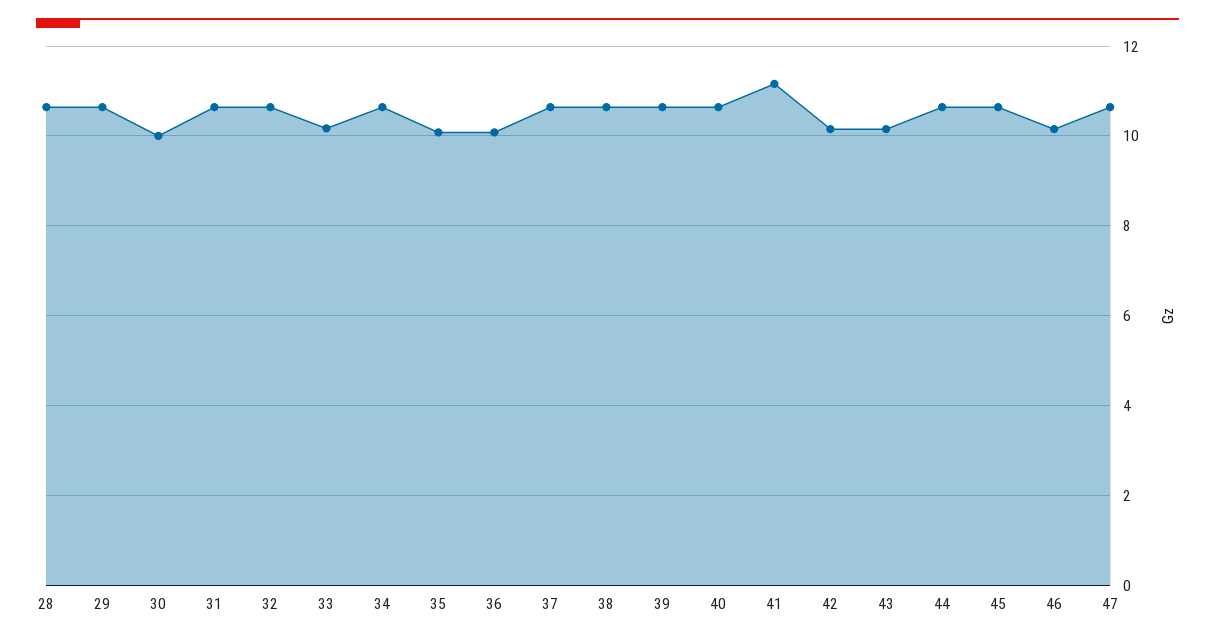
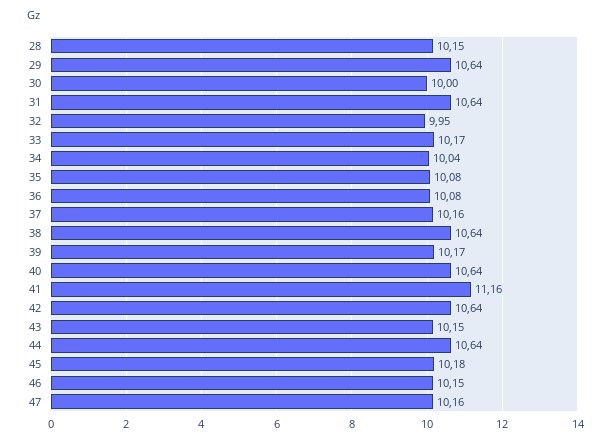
  {
-   "28": 10.6,
+   "28": 10.15,
    "29": 10.64,
    "30": 10,
    "31": 10.64,
-   "32": 10.6,
+   "32": 9.95,
    "33": 10.17,
-   "34": 10.6,
+   "34": 10.04,
    "35": 10.08,
    "36": 10.08,
-   "37": 10.6,
+   "37": 10.16,
    "38": 10.64,
-   "39": 10.6,
+   "39": 10.17,
    "40": 10.64,
    "41": 11.16,
-   "42": 10.2,
+   "42": 10.64,
    "43": 10.15,
    "44": 10.64,
-   "45": 10.6,
+   "45": 10.18,
    "46": 10.15,
-   "47": 10.6
+   "47": 10.16
  }

